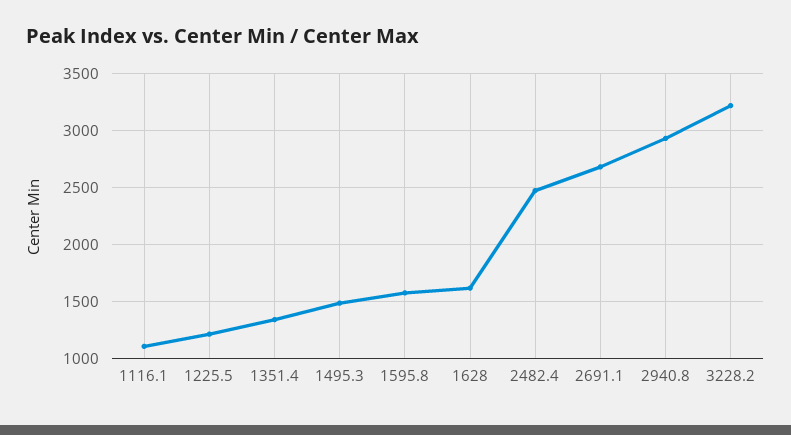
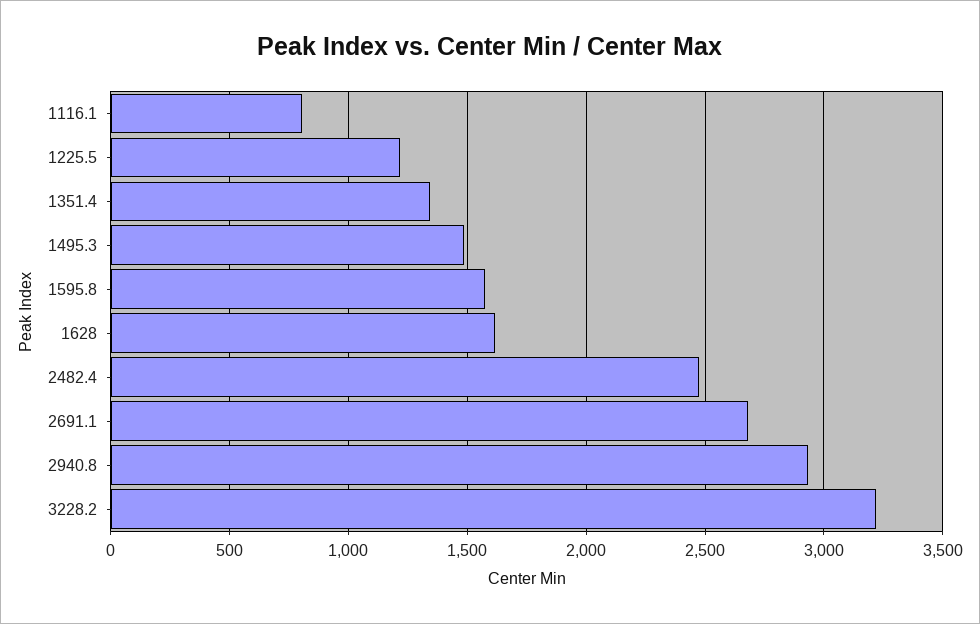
  {
-   "1116.1": 1100,
+   "1116.1": 800,
    "1225.5": 1200,
    "1351.4": 1350,
    "1495.3": 1500,
    "1595.8": 1600,
    "1628": 1600,
    "2482.4": 2450,
    "2691.1": 2700,
    "2940.8": 2950,
    "3228.2": 3200
  }

